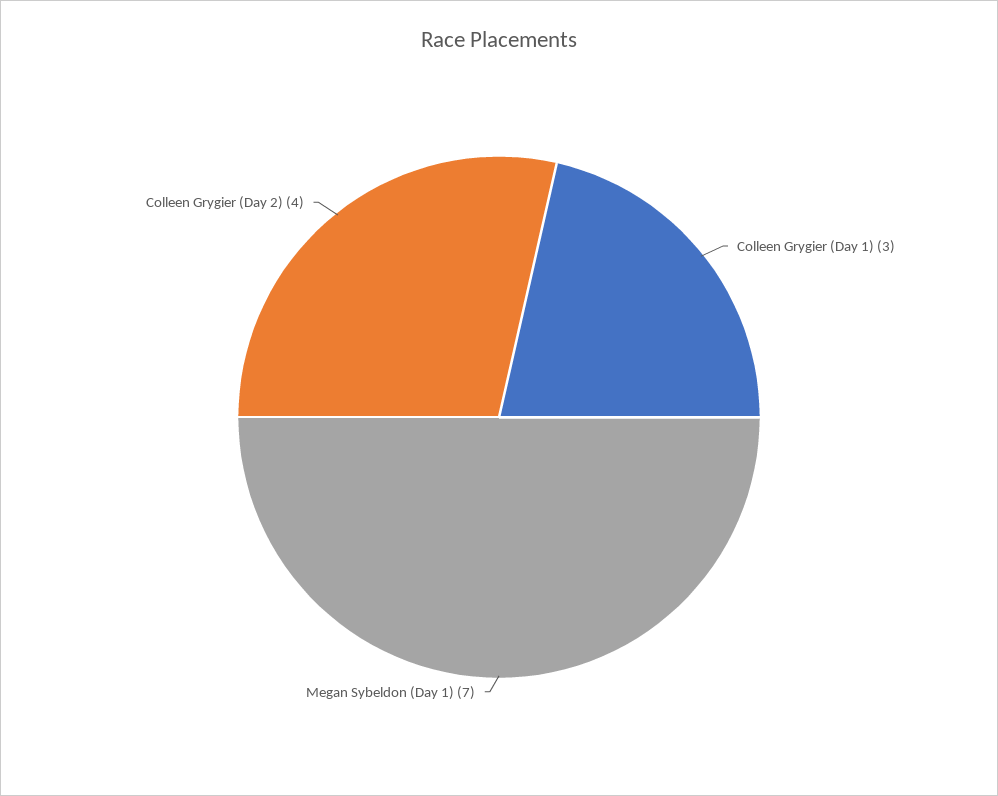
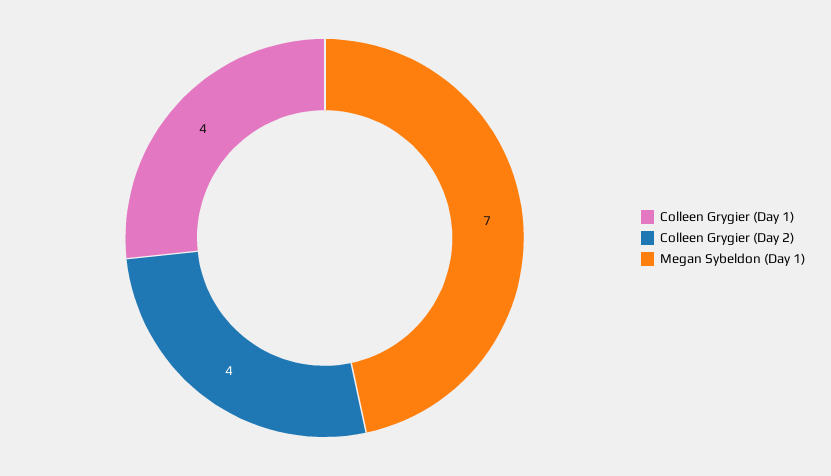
  {
-   "Colleen Grygier (Day 1)": 3,
+   "Colleen Grygier (Day 1)": 4,
    "Megan Sybeldon (Day 1)": 7,
    "Colleen Grygier (Day 2)": 4
  }

